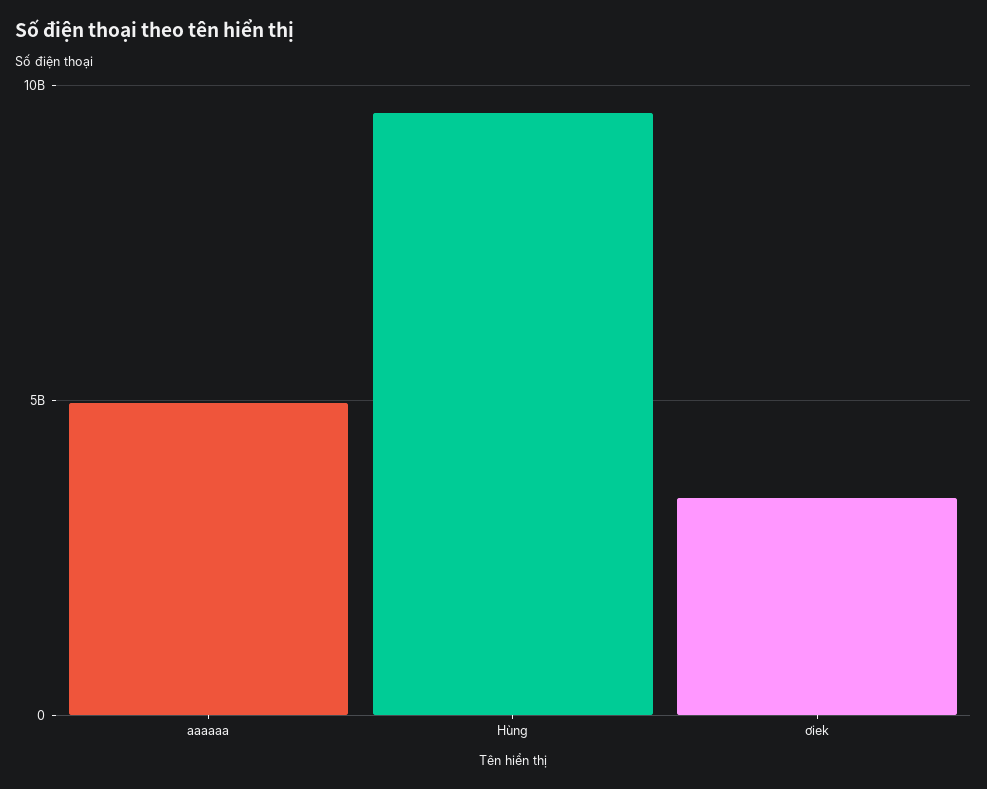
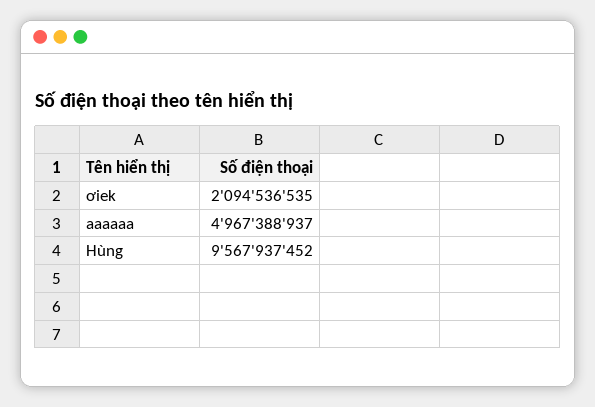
  {
    "aaaaaa": 4967388937,
    "Hùng": 9567937452,
-   "ơiek": 3500000000
+   "ơiek": 2094536535
  }

